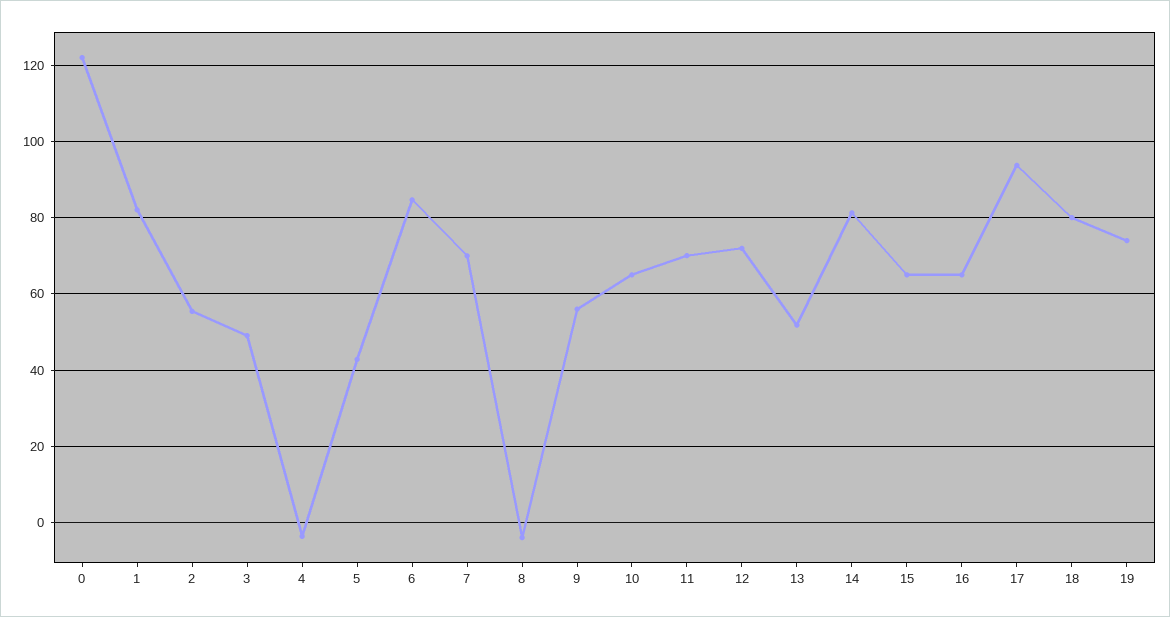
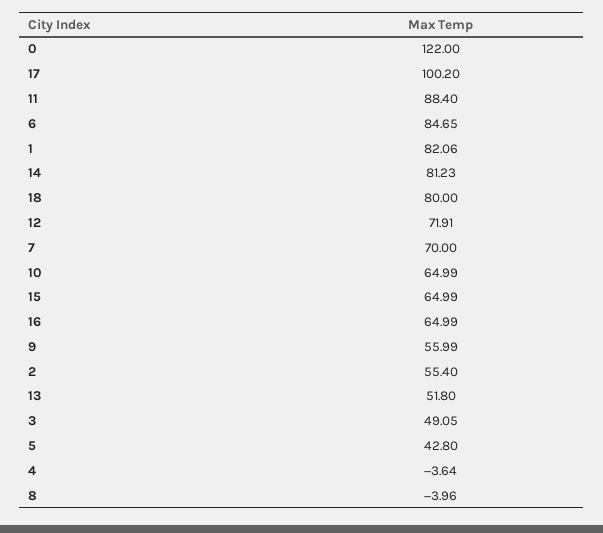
  {
    "0": 122,
    "1": 82.06,
    "2": 55.4,
    "3": 49.05,
    "4": -3.64,
    "5": 42.8,
    "6": 84.65,
    "7": 70,
    "8": -3.96,
    "9": 55.99,
    "10": 64.99,
-   "11": 70,
+   "11": 88.4,
    "12": 71.91,
    "13": 51.8,
    "14": 81.23,
    "15": 64.99,
    "16": 64.99,
-   "17": 94,
+   "17": 100.2,
-   "18": 80,
+   "18": 80
-   "19": 74
  }

